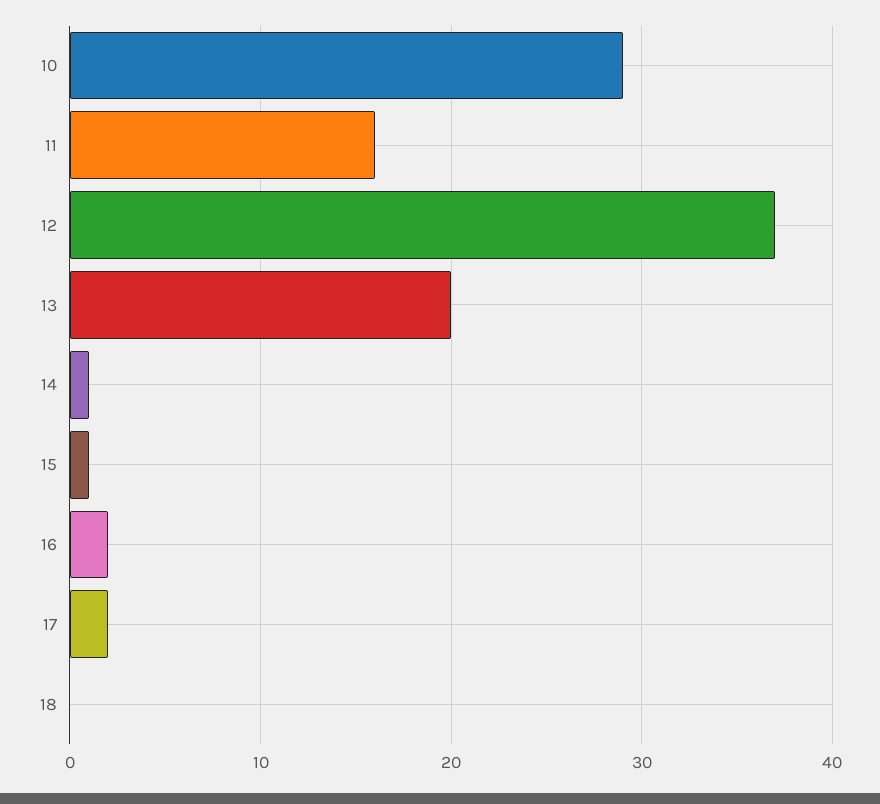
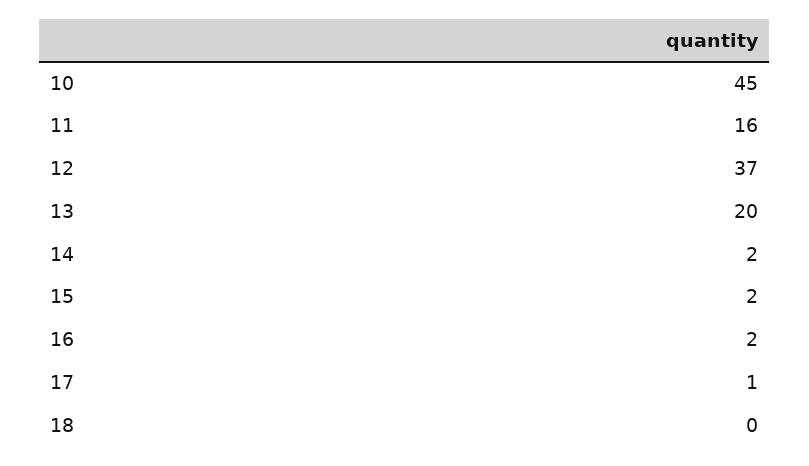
  {
-   "10": 29,
+   "10": 45,
    "11": 16,
    "12": 37,
    "13": 20,
-   "14": 1,
+   "14": 2,
-   "15": 1,
+   "15": 2,
    "16": 2,
-   "17": 2,
+   "17": 1,
    "18": 0
  }

